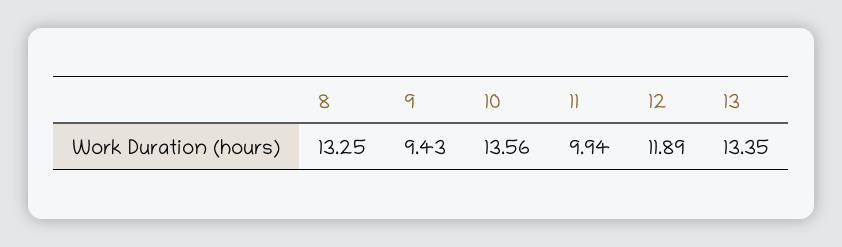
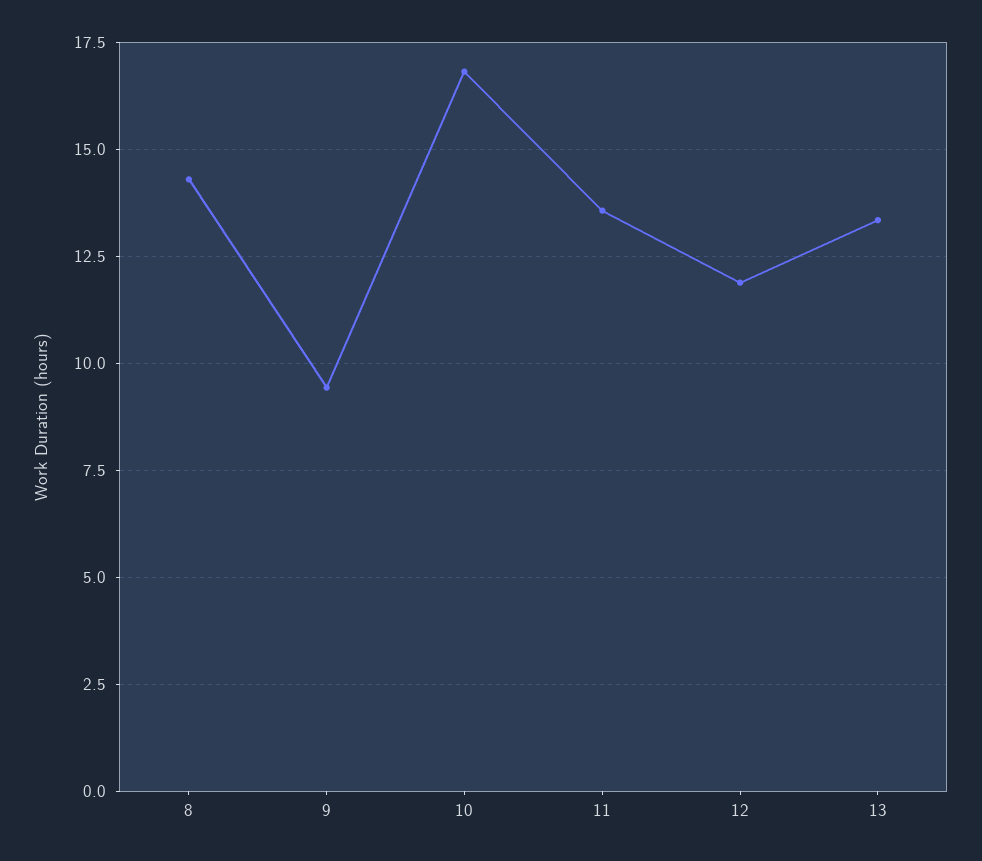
  {
-   "8": 13.25,
+   "8": 14.25,
    "9": 9.43,
-   "10": 13.56,
+   "10": 16.75,
-   "11": 9.94,
+   "11": 13.5,
    "12": 11.89,
    "13": 13.35
  }

